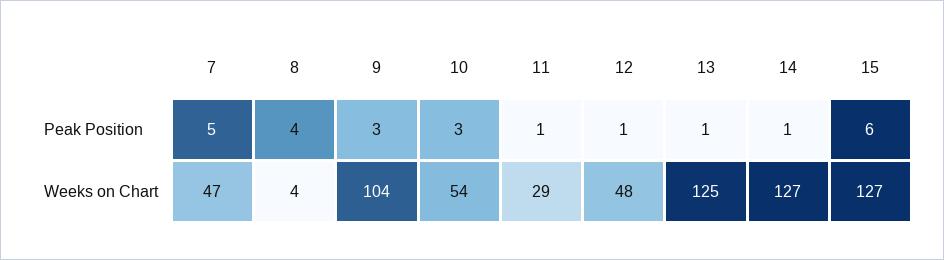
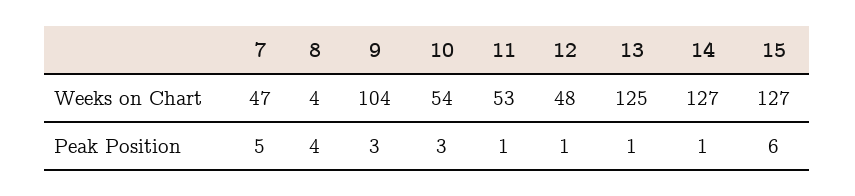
  {
    "7": {
      "Peak Position": 5,
      "Weeks on Chart": 47
    },
    "8": {
      "Peak Position": 4,
      "Weeks on Chart": 4
    },
    "9": {
      "Peak Position": 3,
      "Weeks on Chart": 104
    },
    "10": {
      "Peak Position": 3,
      "Weeks on Chart": 54
    },
    "11": {
      "Peak Position": 1,
-     "Weeks on Chart": 29
+     "Weeks on Chart": 53
    },
    "12": {
      "Peak Position": 1,
      "Weeks on Chart": 48
    },
    "13": {
      "Peak Position": 1,
      "Weeks on Chart": 125
    },
    "14": {
      "Peak Position": 1,
      "Weeks on Chart": 127
    },
    "15": {
      "Peak Position": 6,
      "Weeks on Chart": 127
    }
  }

